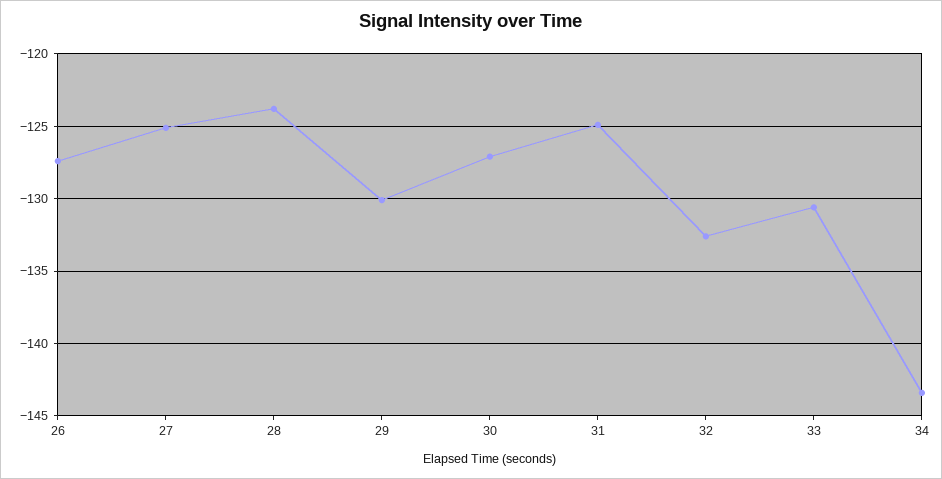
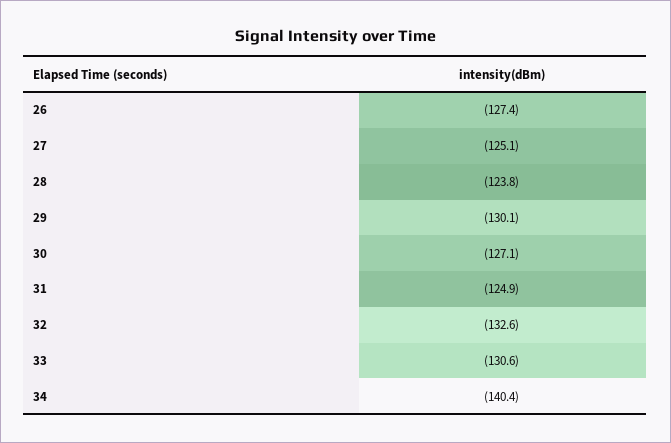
  {
    "26": -127.4,
    "27": -125.1,
    "28": -123.8,
    "29": -130.1,
    "30": -127.1,
    "31": -124.9,
    "32": -132.6,
    "33": -130.6,
-   "34": -143.5
+   "34": -140.4
  }

